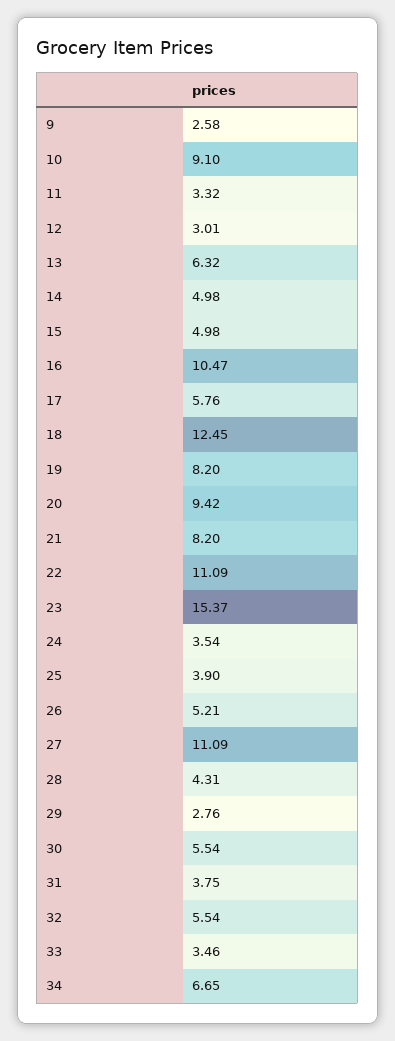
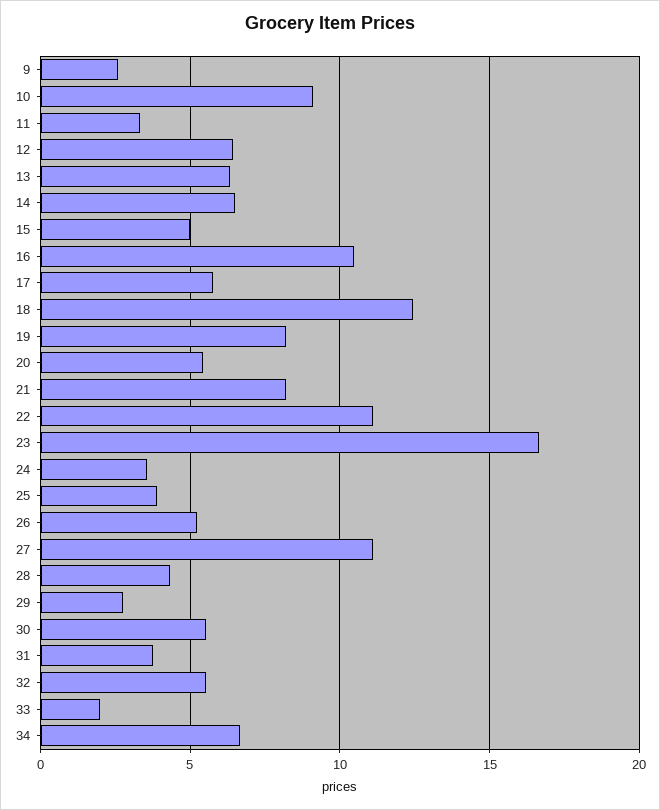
  {
    "9": 2.58,
    "10": 9.1,
    "11": 3.32,
-   "12": 3.01,
+   "12": 6.5,
    "13": 6.32,
-   "14": 4.98,
+   "14": 6.5,
    "15": 4.98,
    "16": 10.47,
    "17": 5.76,
    "18": 12.45,
    "19": 8.2,
-   "20": 9.42,
+   "20": 5.5,
    "21": 8.2,
    "22": 11.09,
-   "23": 15.37,
+   "23": 16.5,
    "24": 3.54,
    "25": 3.9,
    "26": 5.21,
    "27": 11.09,
    "28": 4.31,
    "29": 2.76,
    "30": 5.54,
    "31": 3.75,
    "32": 5.54,
-   "33": 3.46,
+   "33": 2,
    "34": 6.65
  }

